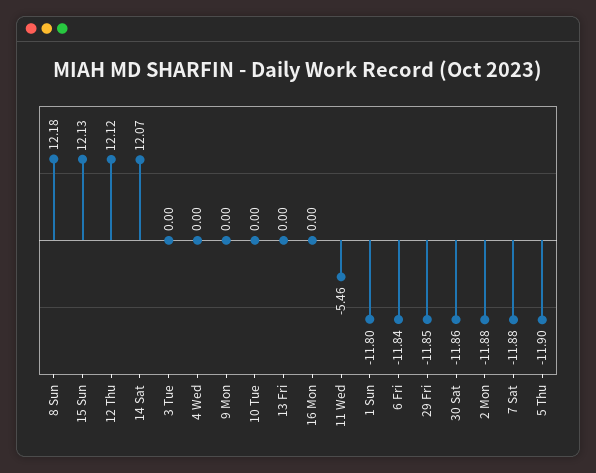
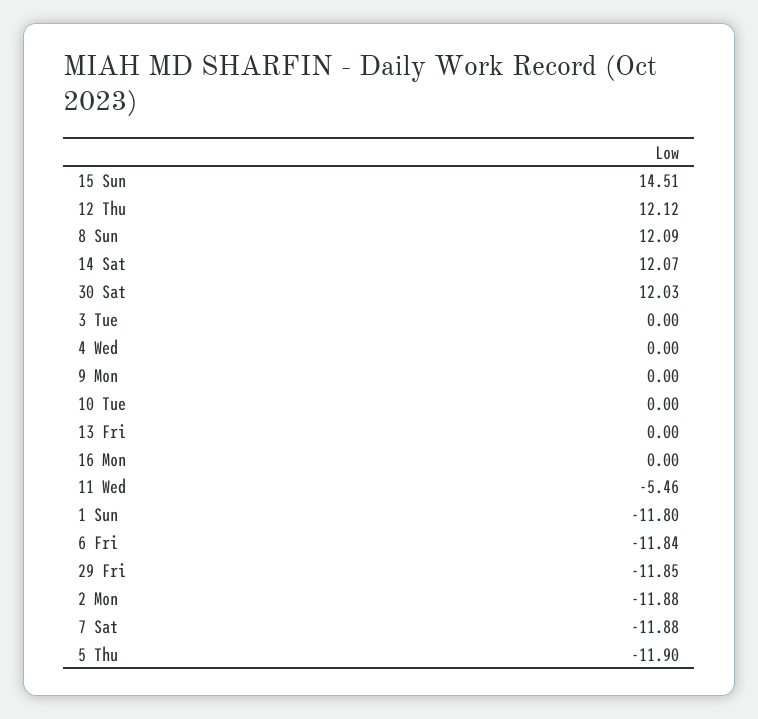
  {
-   "8 Sun": 12.18,
+   "8 Sun": 12.09,
-   "15 Sun": 12.13,
+   "15 Sun": 14.51,
    "12 Thu": 12.12,
    "14 Sat": 12.07,
    "3 Tue": 0,
    "4 Wed": 0,
    "9 Mon": 0,
    "10 Tue": 0,
    "13 Fri": 0,
    "16 Mon": 0,
    "11 Wed": -5.46,
    "1 Sun": -11.8,
    "6 Fri": -11.84,
    "29 Fri": -11.85,
-   "30 Sat": -11.86,
+   "30 Sat": 12.03,
    "2 Mon": -11.88,
    "7 Sat": -11.88,
    "5 Thu": -11.9
  }

